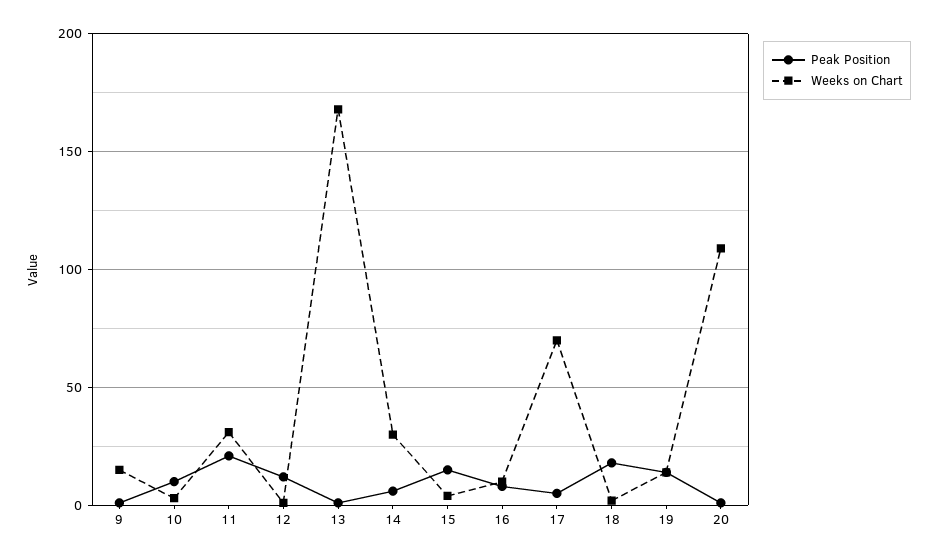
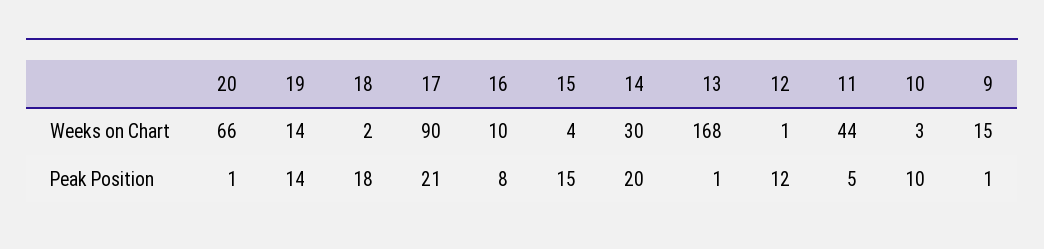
  {
    "Peak Position": {
      "9": 1,
      "10": 10,
-     "11": 20,
+     "11": 5,
      "12": 12,
      "13": 1,
-     "14": 5,
+     "14": 20,
      "15": 15,
      "16": 8,
-     "17": 5,
+     "17": 21,
      "18": 18,
      "19": 14,
      "20": 1
    },
    "Weeks on Chart": {
      "9": 15,
      "10": 3,
-     "11": 30,
+     "11": 44,
      "12": 1,
      "13": 168,
      "14": 30,
      "15": 4,
      "16": 10,
-     "17": 70,
+     "17": 90,
      "18": 2,
      "19": 14,
-     "20": 110
+     "20": 66
    }
  }

